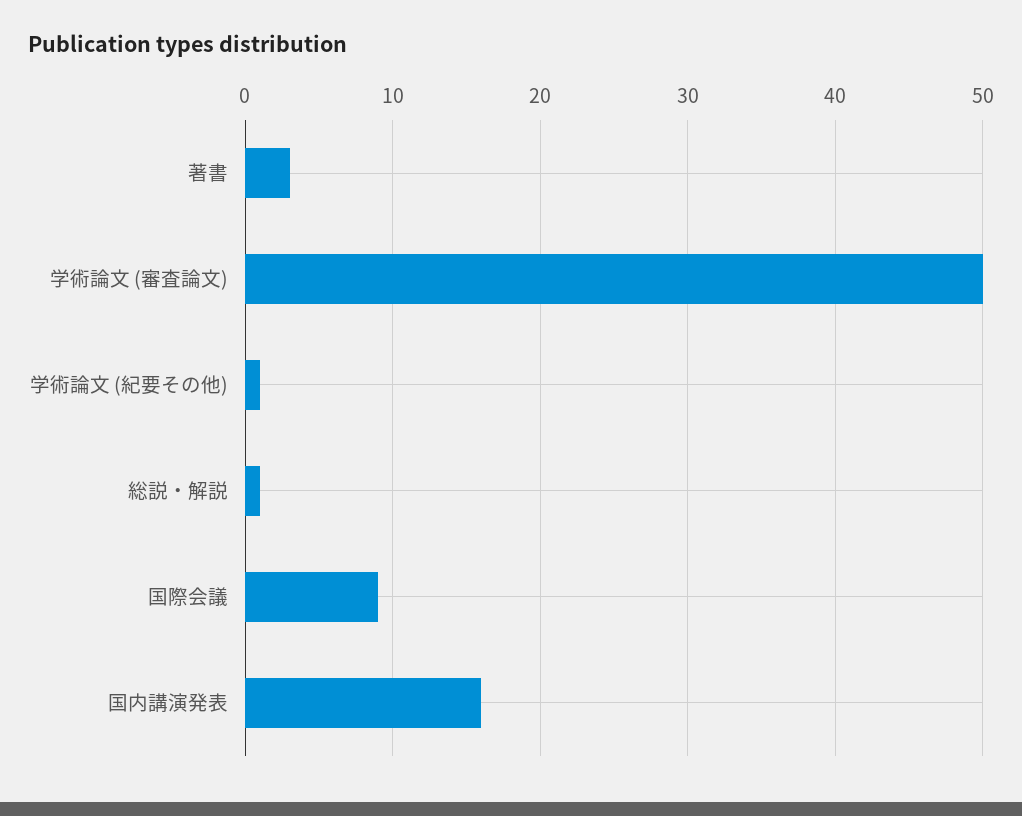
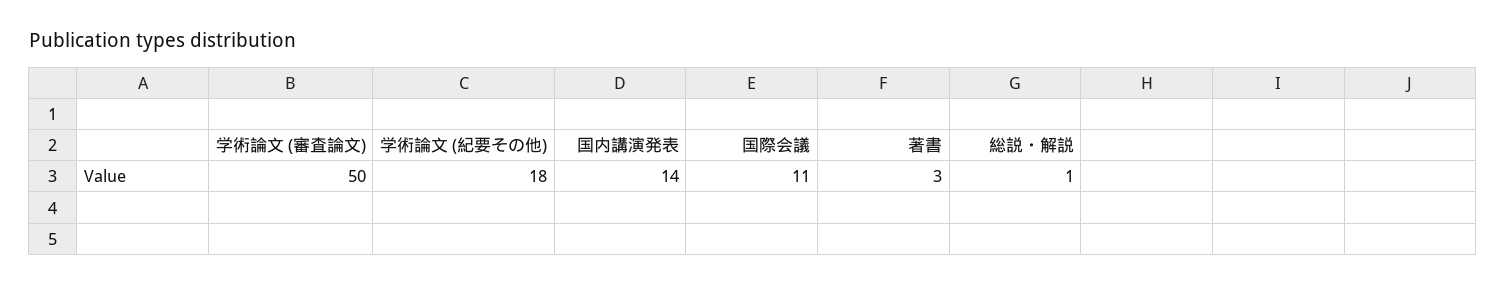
  {
    "著書": 3,
    "学術論文 (審査論文)": 50,
-   "学術論文 (紀要その他)": 1,
+   "学術論文 (紀要その他)": 18,
    "総説・解説": 1,
-   "国際会議": 9,
+   "国際会議": 11,
-   "国内講演発表": 16
+   "国内講演発表": 14
  }

